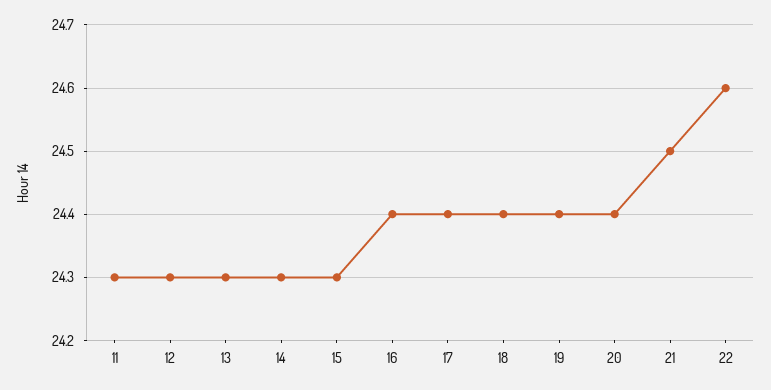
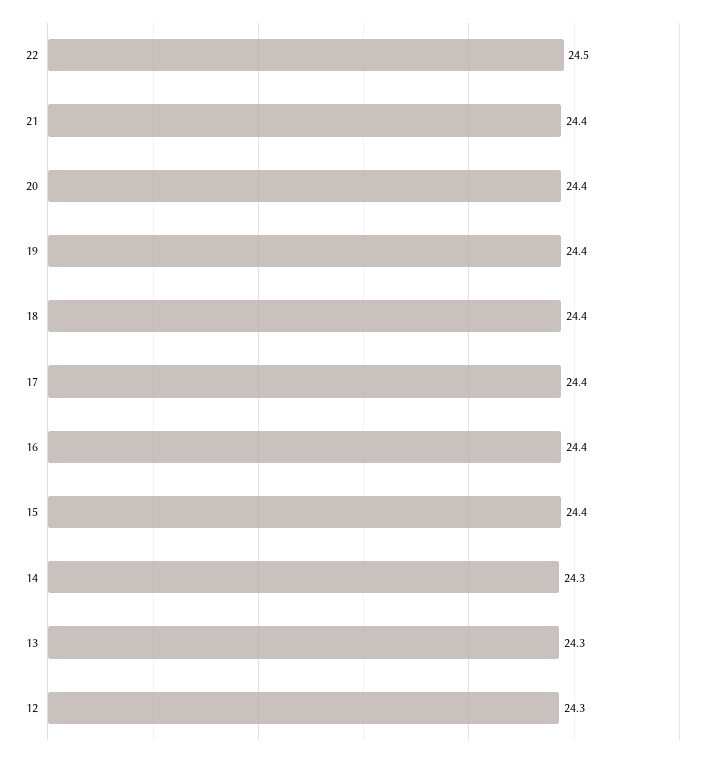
  {
-   "11": 24.3,
    "12": 24.3,
    "13": 24.3,
    "14": 24.3,
-   "15": 24.3,
+   "15": 24.4,
    "16": 24.4,
    "17": 24.4,
    "18": 24.4,
    "19": 24.4,
    "20": 24.4,
-   "21": 24.5,
+   "21": 24.4,
-   "22": 24.6
+   "22": 24.5
  }

